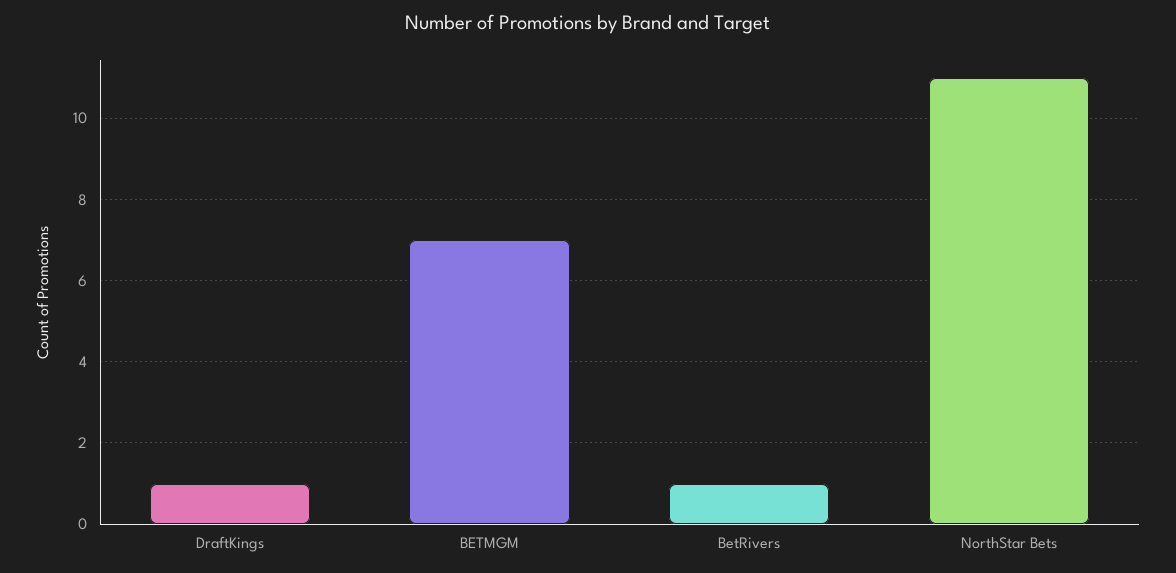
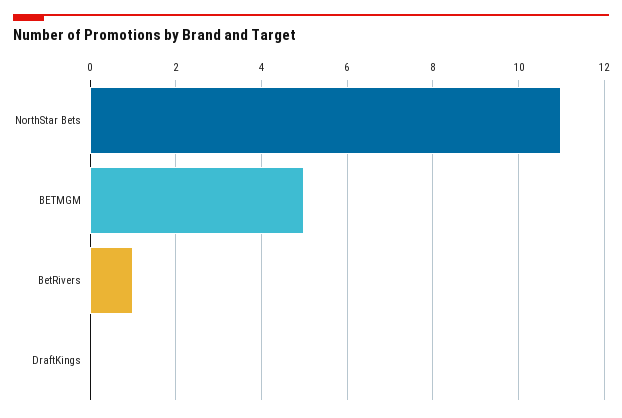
  {
-   "DraftKings": 1,
+   "DraftKings": 0,
-   "BETMGM": 7,
+   "BETMGM": 5,
    "BetRivers": 1,
    "NorthStar Bets": 11
  }

